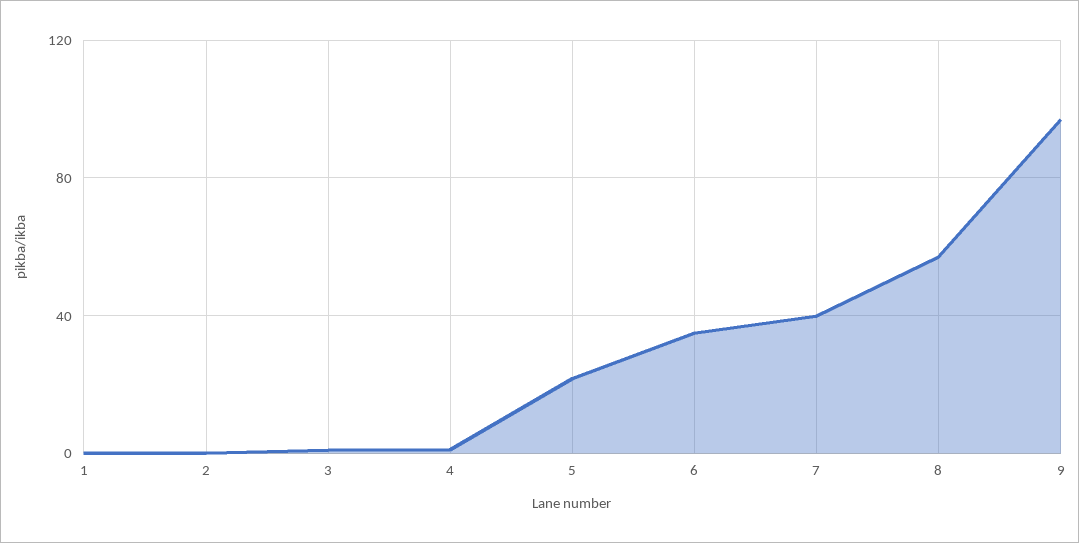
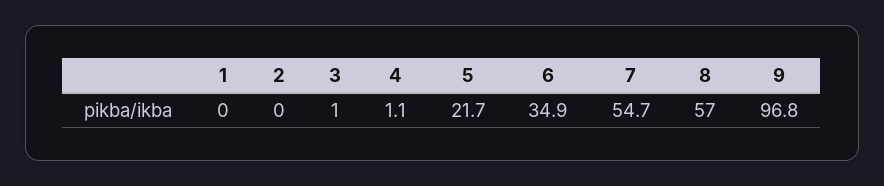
  {
    "1": 0,
    "2": 0,
    "3": 1,
    "4": 1.1,
    "5": 21.7,
    "6": 34.9,
-   "7": 40,
+   "7": 54.7,
    "8": 57,
    "9": 96.8
  }

